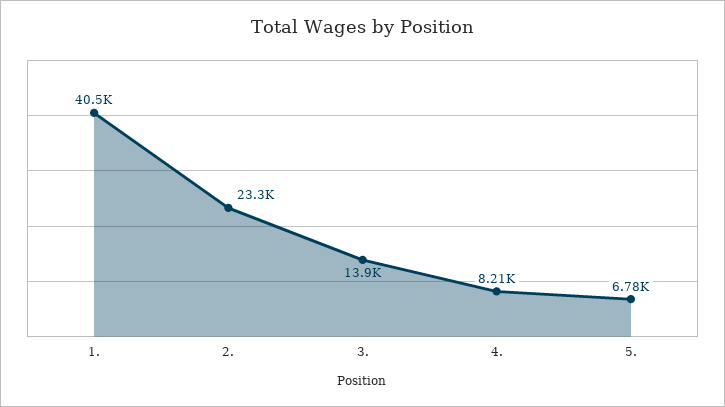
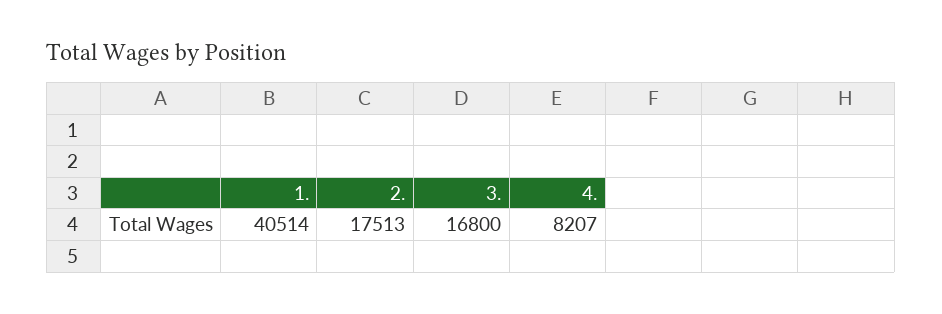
  {
    "1.": 40514,
-   "2.": 23300,
+   "2.": 17513,
-   "3.": 13900,
+   "3.": 16800,
-   "4.": 8207,
+   "4.": 8207
-   "5.": 6780
  }

